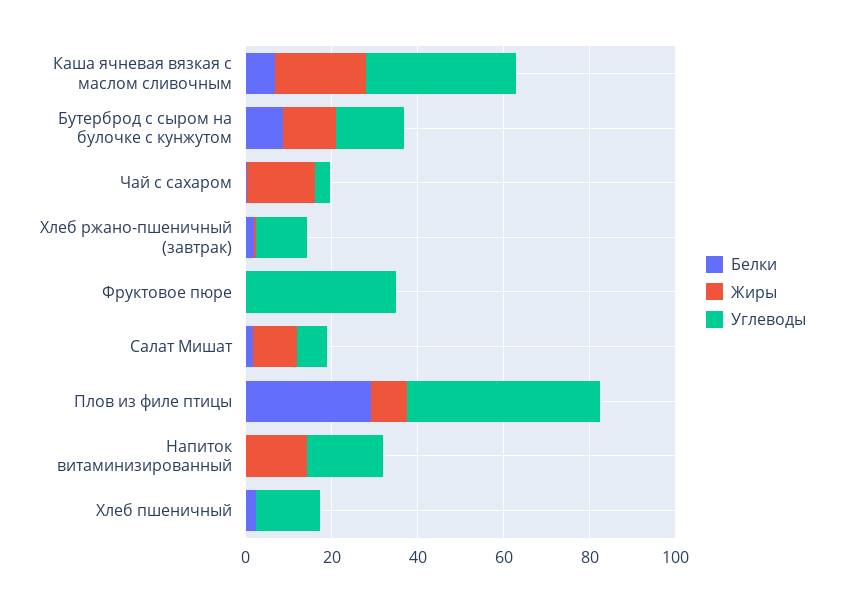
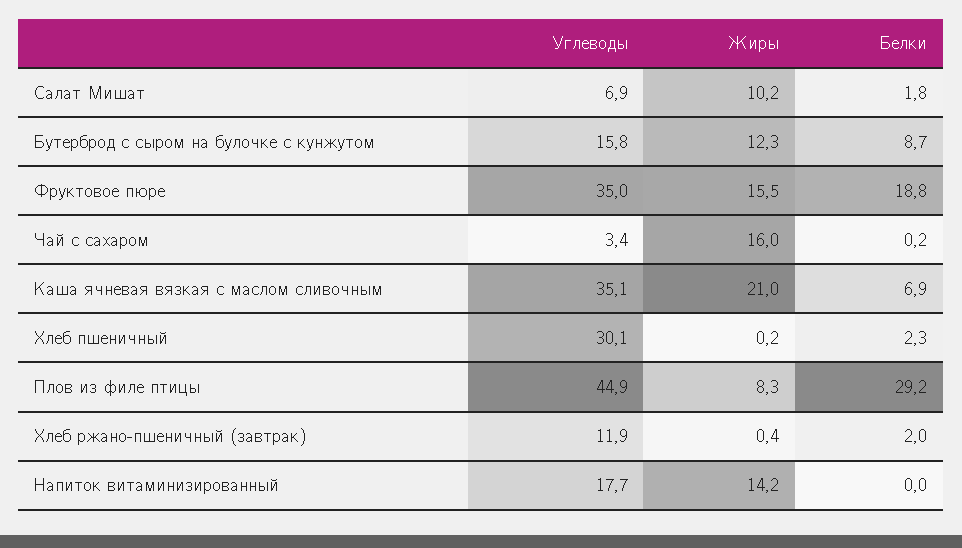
  {
    "Белки": {
      "Каша ячневая вязкая с маслом сливочным": 6.9,
      "Бутерброд с сыром на булочке с кунжутом": 8.7,
      "Чай с сахаром": 0.2,
      "Хлеб ржано-пшеничный (завтрак)": 2,
-     "Фруктовое пюре": 0,
+     "Фруктовое пюре": 18.8,
      "Салат Мишат": 1.8,
      "Плов из филе птицы": 29.2,
      "Напиток витаминизированный": 0,
      "Хлеб пшеничный": 2.3
    },
    "Жиры": {
      "Каша ячневая вязкая с маслом сливочным": 21,
      "Бутерброд с сыром на булочке с кунжутом": 12.3,
      "Чай с сахаром": 16,
      "Хлеб ржано-пшеничный (завтрак)": 0.4,
-     "Фруктовое пюре": 0,
+     "Фруктовое пюре": 15.5,
      "Салат Мишат": 10.2,
      "Плов из филе птицы": 8.3,
      "Напиток витаминизированный": 14.2,
      "Хлеб пшеничный": 0.2
    },
    "Углеводы": {
      "Каша ячневая вязкая с маслом сливочным": 35.1,
      "Бутерброд с сыром на булочке с кунжутом": 15.8,
      "Чай с сахаром": 3.4,
      "Хлеб ржано-пшеничный (завтрак)": 11.9,
      "Фруктовое пюре": 35,
      "Салат Мишат": 6.9,
      "Плов из филе птицы": 44.9,
      "Напиток витаминизированный": 17.7,
-     "Хлеб пшеничный": 15
+     "Хлеб пшеничный": 30.1
    }
  }

